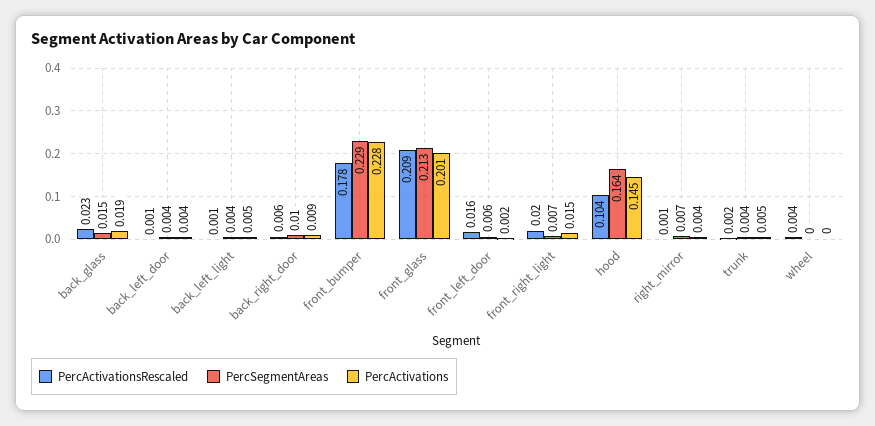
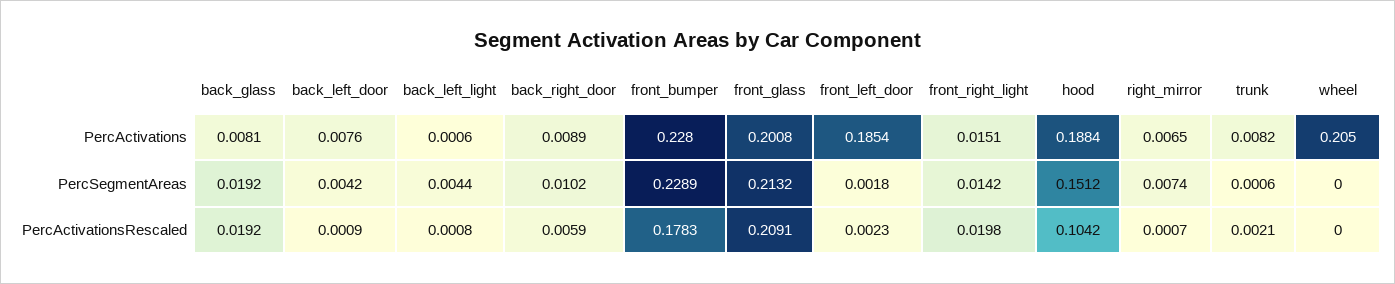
  {
    "PercActivationsRescaled": {
-     "back_glass": 0.023,
+     "back_glass": 0.0192,
      "back_left_door": 0.0009,
      "back_left_light": 0.0008,
      "back_right_door": 0.0059,
      "front_bumper": 0.1783,
      "front_glass": 0.2091,
-     "front_left_door": 0.016,
+     "front_left_door": 0.0023,
      "front_right_light": 0.0198,
      "hood": 0.1042,
      "right_mirror": 0.0007,
      "trunk": 0.0021,
-     "wheel": 0.004
+     "wheel": 0
    },
    "PercSegmentAreas": {
-     "back_glass": 0.015,
+     "back_glass": 0.0192,
      "back_left_door": 0.0042,
      "back_left_light": 0.0044,
      "back_right_door": 0.0102,
      "front_bumper": 0.2289,
      "front_glass": 0.2132,
-     "front_left_door": 0.006,
+     "front_left_door": 0.0018,
-     "front_right_light": 0.007,
+     "front_right_light": 0.0142,
-     "hood": 0.164,
+     "hood": 0.1512,
      "right_mirror": 0.0074,
-     "trunk": 0.004,
+     "trunk": 0.0006,
      "wheel": 0
    },
    "PercActivations": {
-     "back_glass": 0.019,
+     "back_glass": 0.0081,
-     "back_left_door": 0.004,
+     "back_left_door": 0.0076,
-     "back_left_light": 0.005,
+     "back_left_light": 0.0006,
      "back_right_door": 0.0089,
      "front_bumper": 0.228,
      "front_glass": 0.2008,
-     "front_left_door": 0.002,
+     "front_left_door": 0.1854,
      "front_right_light": 0.0151,
-     "hood": 0.145,
+     "hood": 0.1884,
-     "right_mirror": 0.004,
+     "right_mirror": 0.0065,
-     "trunk": 0.005,
+     "trunk": 0.0082,
-     "wheel": 0
+     "wheel": 0.205
    }
  }

